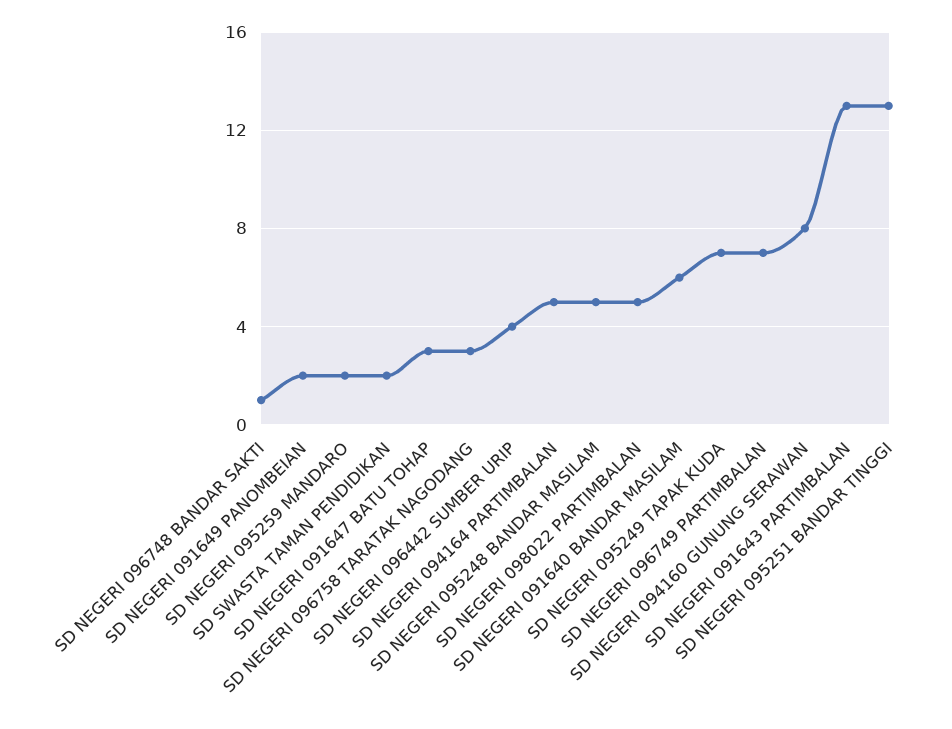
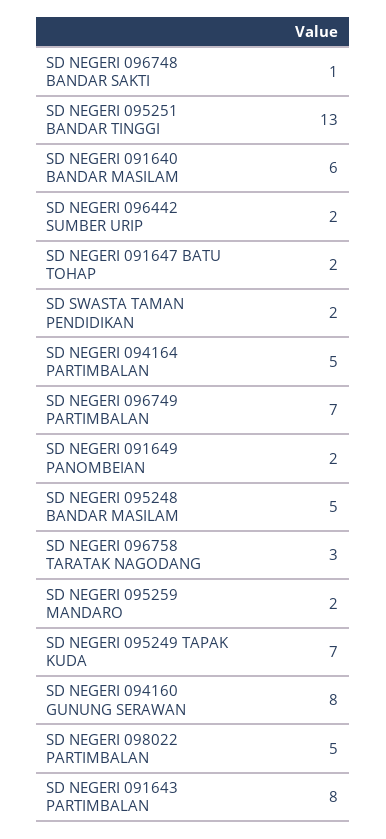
  {
    "SD NEGERI 096748 BANDAR SAKTI": 1,
    "SD NEGERI 091649 PANOMBEIAN": 2,
    "SD NEGERI 095259 MANDARO": 2,
    "SD SWASTA TAMAN PENDIDIKAN": 2,
-   "SD NEGERI 091647 BATU TOHAP": 3,
+   "SD NEGERI 091647 BATU TOHAP": 2,
    "SD NEGERI 096758 TARATAK NAGODANG": 3,
-   "SD NEGERI 096442 SUMBER URIP": 4,
+   "SD NEGERI 096442 SUMBER URIP": 2,
    "SD NEGERI 094164 PARTIMBALAN": 5,
    "SD NEGERI 095248 BANDAR MASILAM": 5,
    "SD NEGERI 098022 PARTIMBALAN": 5,
    "SD NEGERI 091640 BANDAR MASILAM": 6,
    "SD NEGERI 095249 TAPAK KUDA": 7,
    "SD NEGERI 096749 PARTIMBALAN": 7,
    "SD NEGERI 094160 GUNUNG SERAWAN": 8,
-   "SD NEGERI 091643 PARTIMBALAN": 13,
+   "SD NEGERI 091643 PARTIMBALAN": 8,
    "SD NEGERI 095251 BANDAR TINGGI": 13
  }

